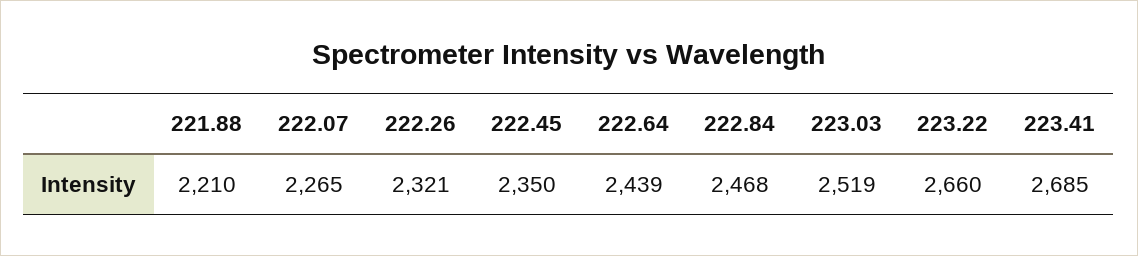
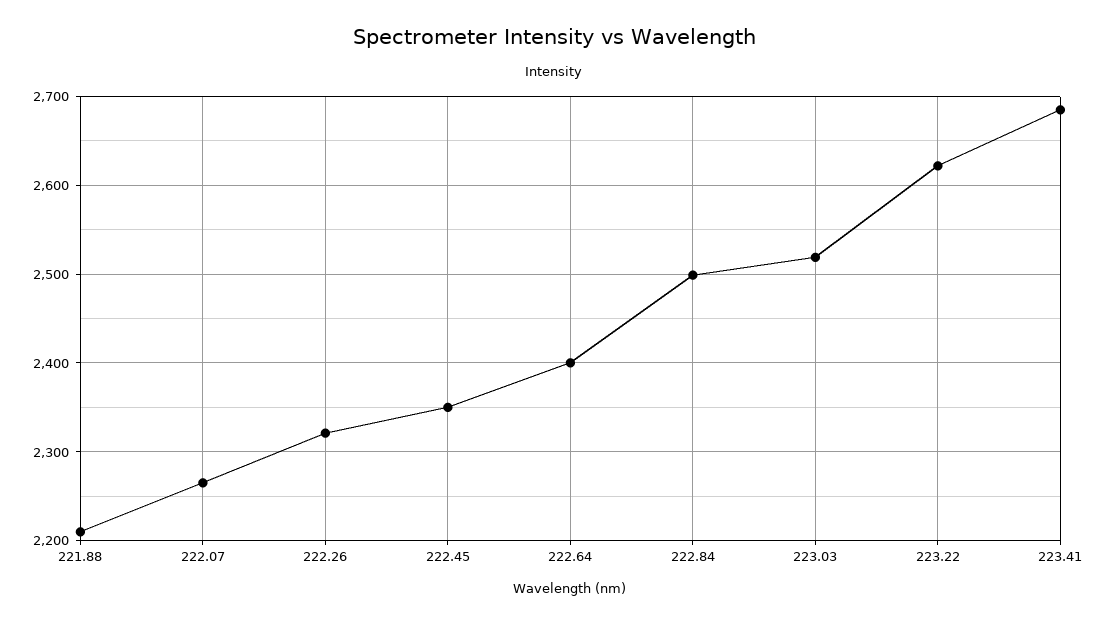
  {
    "221.88": 2210,
    "222.07": 2265,
    "222.26": 2321,
    "222.45": 2350,
-   "222.64": 2439,
+   "222.64": 2400,
-   "222.84": 2468,
+   "222.84": 2500,
    "223.03": 2519,
-   "223.22": 2660,
+   "223.22": 2620,
    "223.41": 2685
  }

